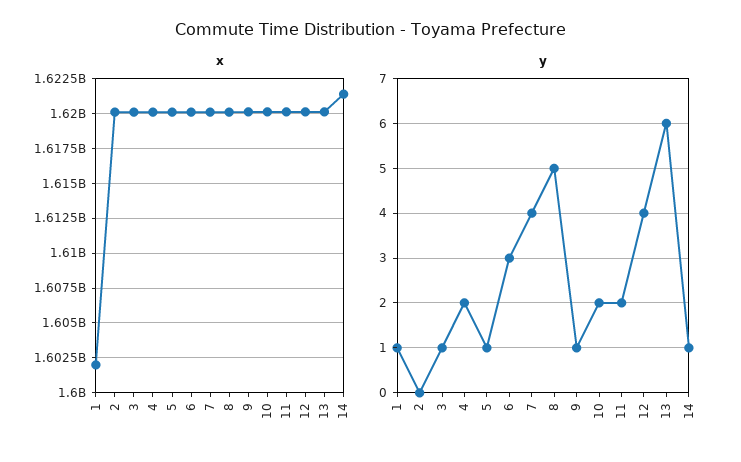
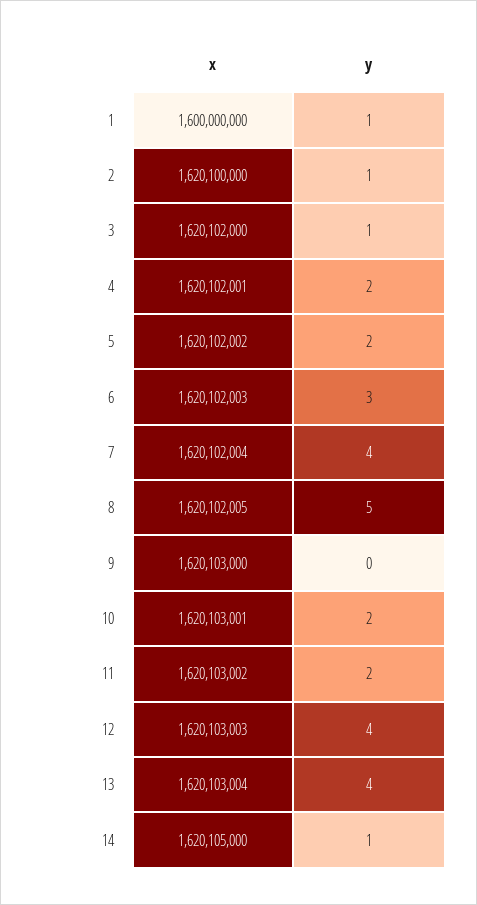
  {
    "x": {
-     "1": 1602000000,
+     "1": 1600000000,
      "2": 1620100000,
      "3": 1620102000,
      "4": 1620102001,
      "5": 1620102002,
      "6": 1620102003,
      "7": 1620102004,
      "8": 1620102005,
      "9": 1620103000,
      "10": 1620103001,
      "11": 1620103002,
      "12": 1620103003,
      "13": 1620103004,
-     "14": 1621500000
+     "14": 1620105000
    },
    "y": {
      "1": 1,
-     "2": 0,
+     "2": 1,
      "3": 1,
      "4": 2,
-     "5": 1,
+     "5": 2,
      "6": 3,
      "7": 4,
      "8": 5,
-     "9": 1,
+     "9": 0,
      "10": 2,
      "11": 2,
      "12": 4,
-     "13": 6,
+     "13": 4,
      "14": 1
    }
  }

